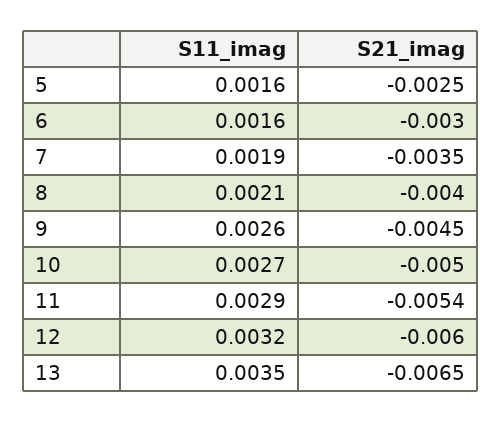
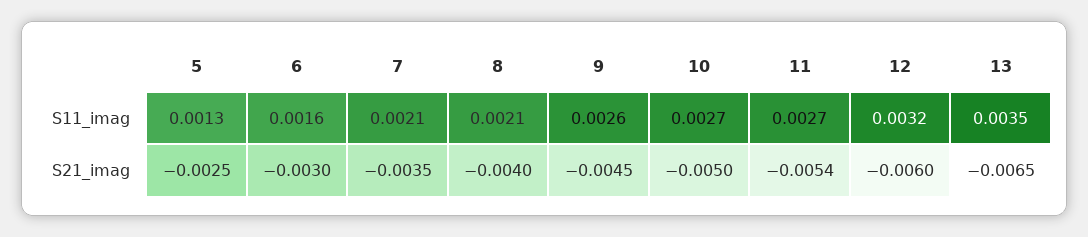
  {
    "S11_imag": {
-     "5": 0.0016,
+     "5": 0.0013,
      "6": 0.0016,
-     "7": 0.0019,
+     "7": 0.0021,
      "8": 0.0021,
      "9": 0.0026,
      "10": 0.0027,
-     "11": 0.0029,
+     "11": 0.0027,
      "12": 0.0032,
      "13": 0.0035
    },
    "S21_imag": {
      "5": -0.0025,
      "6": -0.003,
      "7": -0.0035,
      "8": -0.004,
      "9": -0.0045,
      "10": -0.005,
      "11": -0.0054,
      "12": -0.006,
      "13": -0.0065
    }
  }

